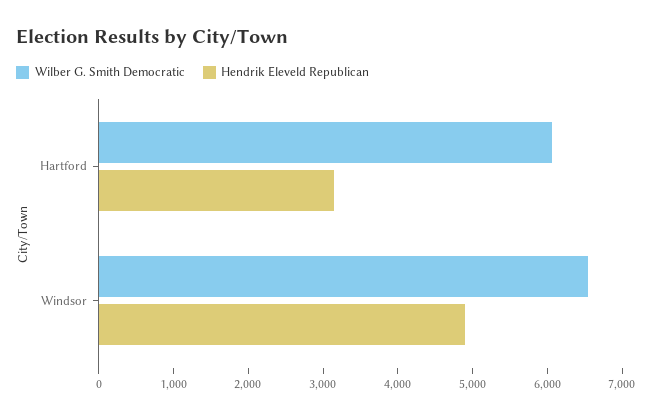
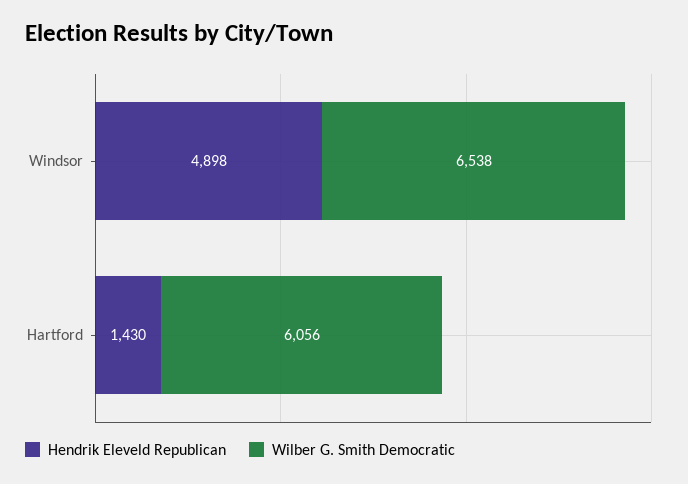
  {
    "Wilber G. Smith Democratic": {
      "Hartford": 6056,
      "Windsor": 6538
    },
    "Hendrik Eleveld Republican": {
-     "Hartford": 3200,
+     "Hartford": 1430,
      "Windsor": 4898
    }
  }

